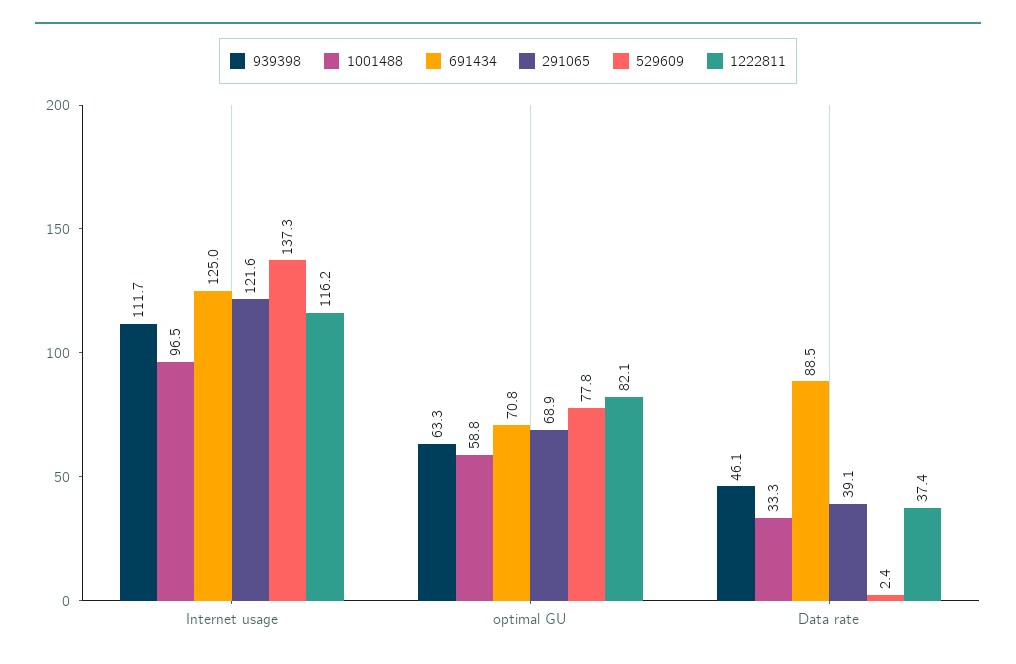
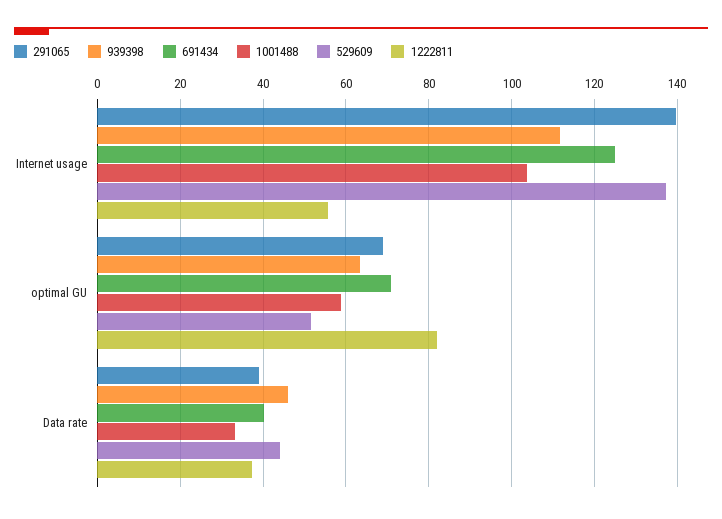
  {
    "939398": {
      "Internet usage": 111.7,
      "optimal GU": 63.3,
      "Data rate": 46.1
    },
    "1001488": {
-     "Internet usage": 96.5,
+     "Internet usage": 104,
      "optimal GU": 58.8,
      "Data rate": 33.3
    },
    "691434": {
      "Internet usage": 125,
      "optimal GU": 70.8,
-     "Data rate": 88.5
+     "Data rate": 40
    },
    "291065": {
-     "Internet usage": 121.6,
+     "Internet usage": 140,
      "optimal GU": 68.9,
      "Data rate": 39.1
    },
    "529609": {
      "Internet usage": 137.3,
-     "optimal GU": 77.8,
+     "optimal GU": 52,
-     "Data rate": 2.4
+     "Data rate": 44
    },
    "1222811": {
-     "Internet usage": 116.2,
+     "Internet usage": 56,
      "optimal GU": 82.1,
      "Data rate": 37.4
    }
  }

